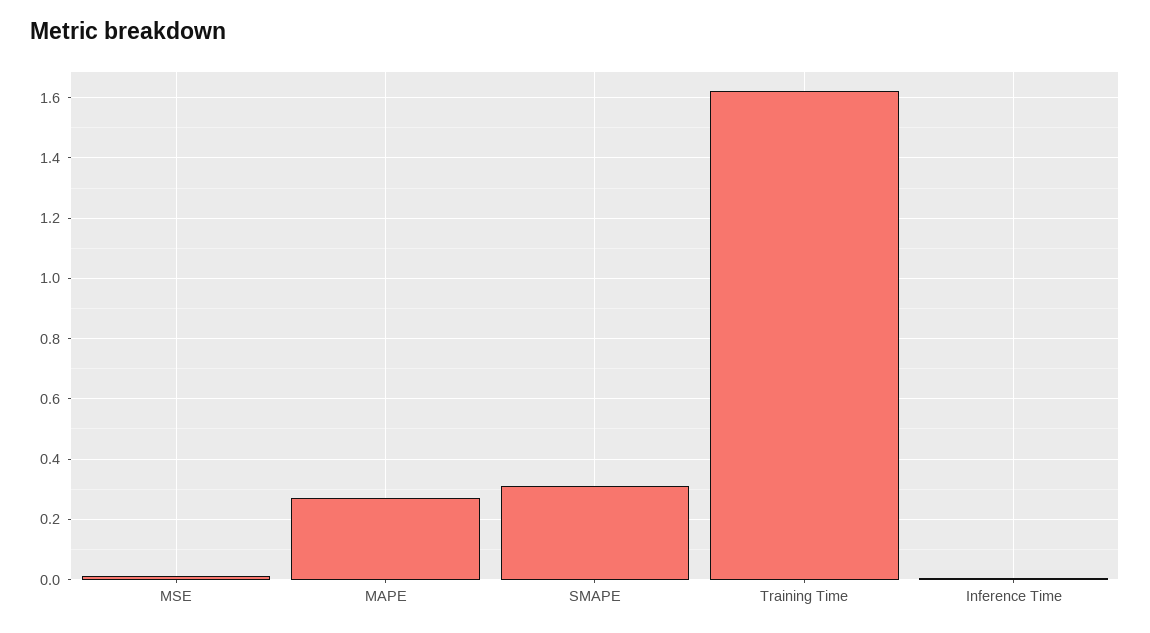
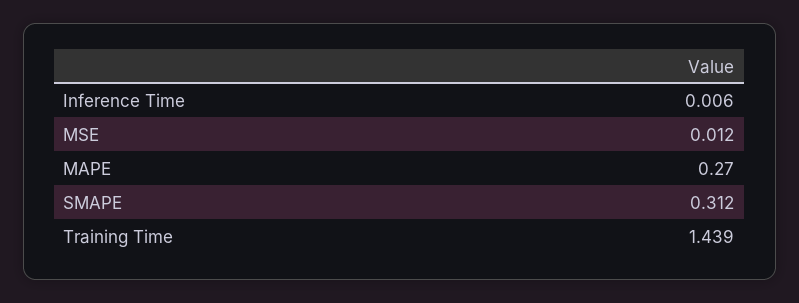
  {
    "MSE": 0.012,
    "MAPE": 0.27,
    "SMAPE": 0.312,
-   "Training Time": 1.62,
+   "Training Time": 1.439,
    "Inference Time": 0.006
  }

